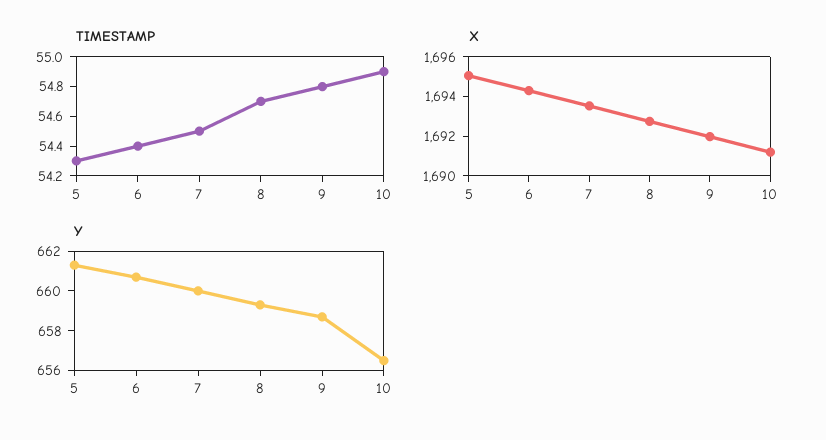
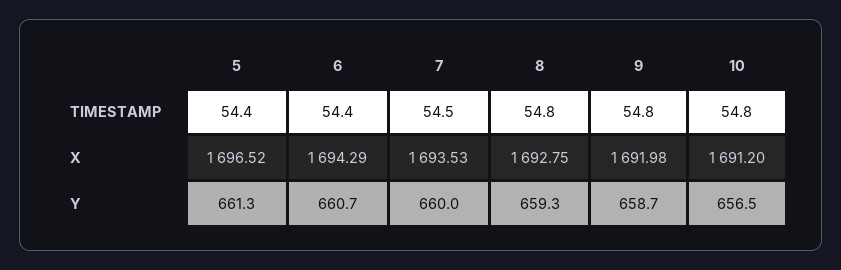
  {
    "TIMESTAMP": {
-     "5": 54.3,
+     "5": 54.4,
      "6": 54.4,
      "7": 54.5,
-     "8": 54.7,
+     "8": 54.8,
      "9": 54.8,
-     "10": 54.9
+     "10": 54.8
    },
    "X": {
-     "5": 1695,
+     "5": 1696.52,
      "6": 1694.29,
      "7": 1693.53,
      "8": 1692.75,
      "9": 1691.98,
      "10": 1691.2
    },
    "Y": {
      "5": 661.3,
      "6": 660.7,
      "7": 660,
      "8": 659.3,
      "9": 658.7,
      "10": 656.5
    }
  }

